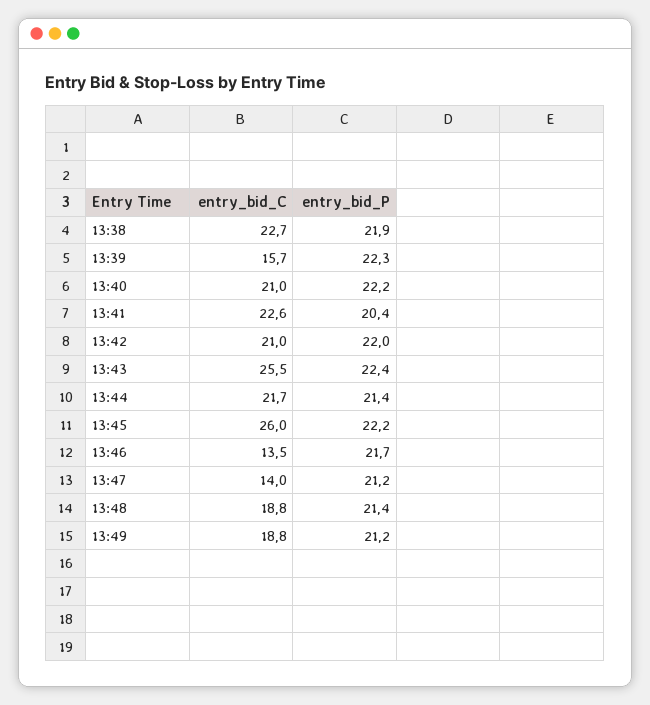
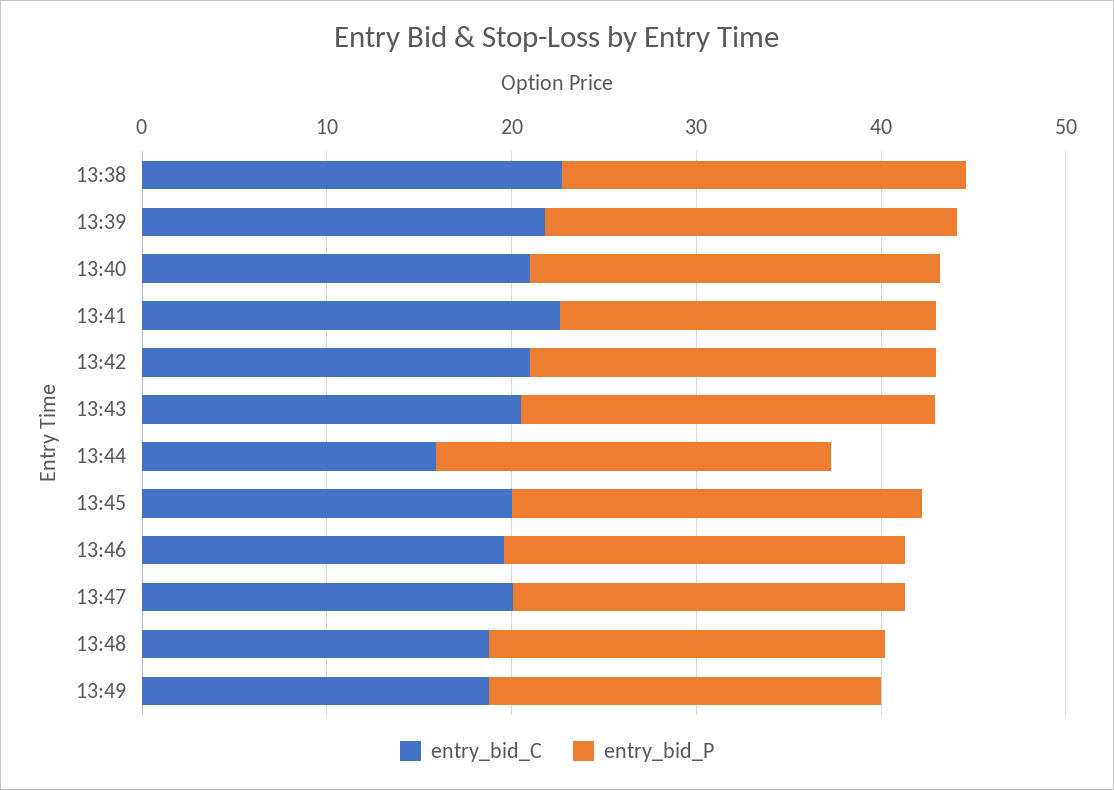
  {
    "entry_bid_C": {
      "13:38": 22.7,
-     "13:39": 15.7,
+     "13:39": 22,
      "13:40": 21,
      "13:41": 22.6,
      "13:42": 21,
-     "13:43": 25.5,
+     "13:43": 20,
-     "13:44": 21.7,
+     "13:44": 16,
-     "13:45": 26,
+     "13:45": 20,
-     "13:46": 13.5,
+     "13:46": 20,
-     "13:47": 14,
+     "13:47": 20,
      "13:48": 18.8,
      "13:49": 18.8
    },
    "entry_bid_P": {
      "13:38": 21.9,
      "13:39": 22.3,
      "13:40": 22.2,
      "13:41": 20.4,
      "13:42": 22,
      "13:43": 22.4,
      "13:44": 21.4,
      "13:45": 22.2,
      "13:46": 21.7,
      "13:47": 21.2,
      "13:48": 21.4,
      "13:49": 21.2
    }
  }

